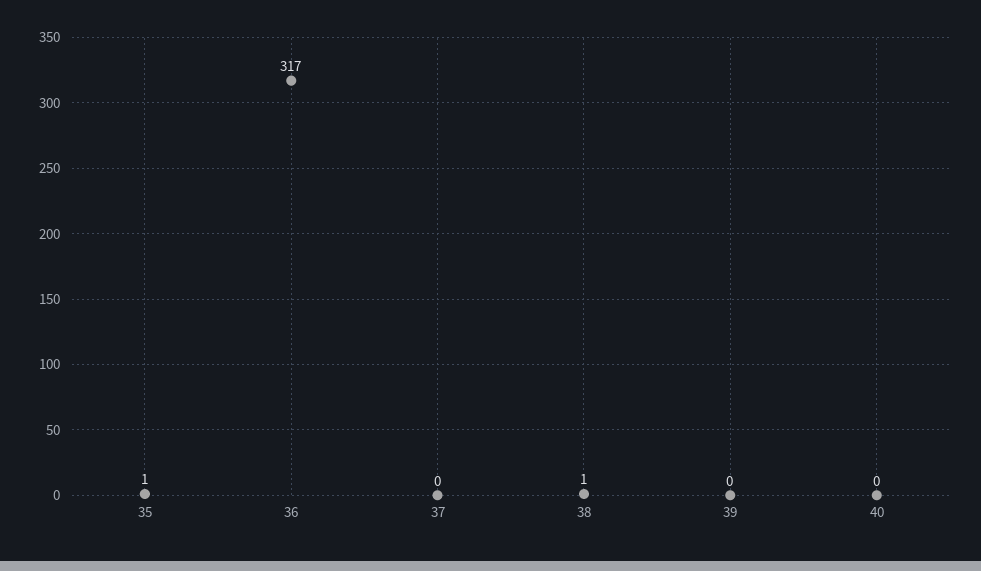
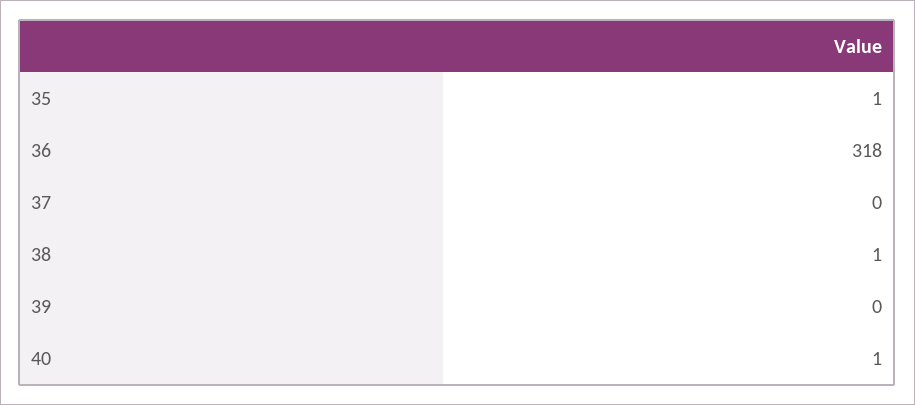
  {
    "35": 1,
-   "36": 317,
+   "36": 318,
    "37": 0,
    "38": 1,
    "39": 0,
-   "40": 0
+   "40": 1
  }

